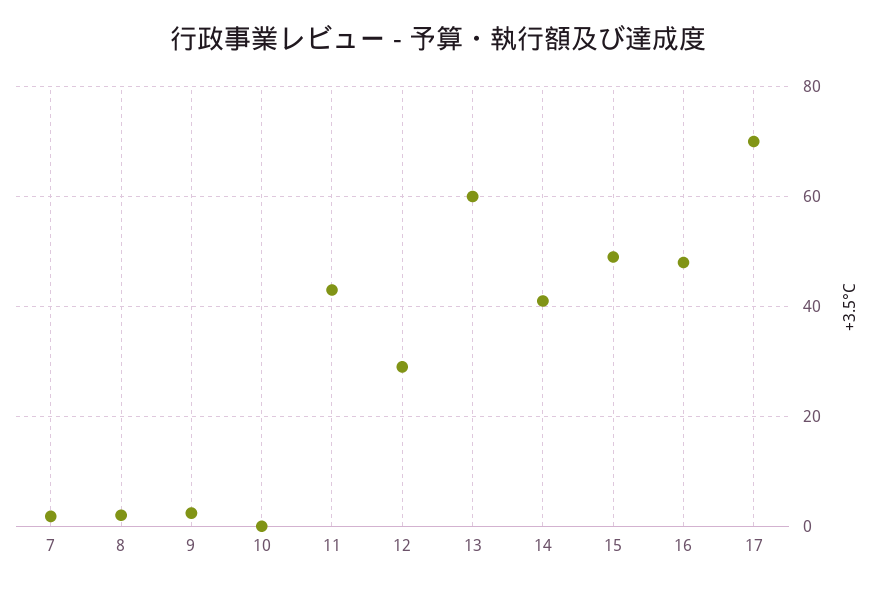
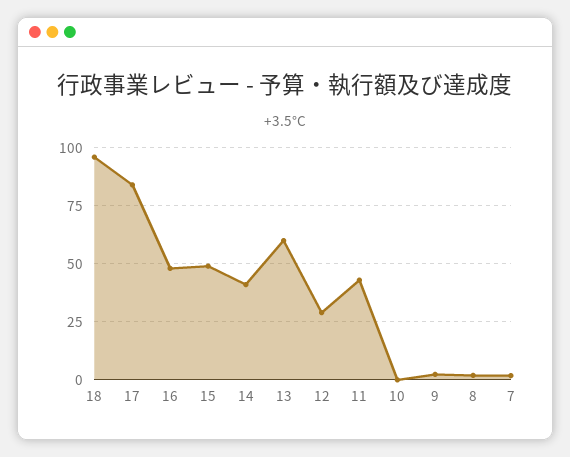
  {
    "7": 2,
    "8": 2,
    "9": 2,
    "10": 0,
    "11": 44,
    "12": 30,
    "13": 60,
    "14": 42,
    "15": 50,
    "16": 48,
-   "17": 70
+   "17": 85,
+   "18": 95
  }

